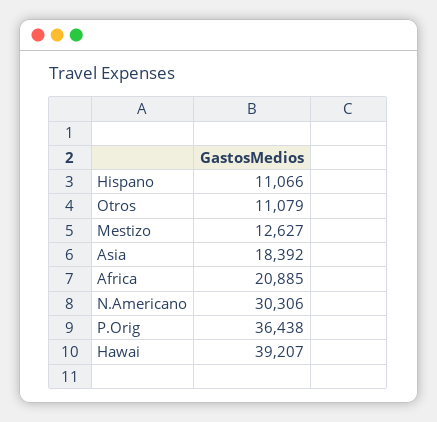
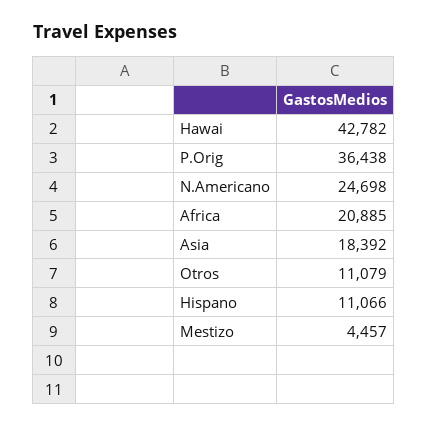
  {
    "Hispano": 11066,
    "Otros": 11079,
-   "Mestizo": 12627,
+   "Mestizo": 4457,
    "Asia": 18392,
    "Africa": 20885,
-   "N.Americano": 30306,
+   "N.Americano": 24698,
    "P.Orig": 36438,
-   "Hawai": 39207
+   "Hawai": 42782
  }

